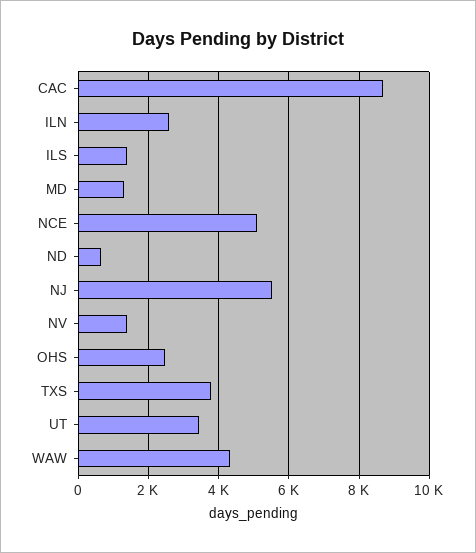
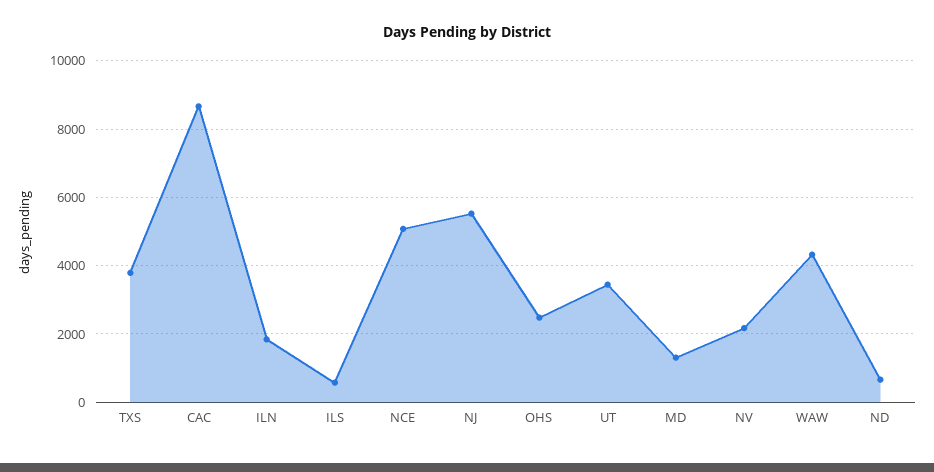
  {
    "CAC": 8600,
-   "ILN": 2600,
+   "ILN": 1800,
-   "ILS": 1400,
+   "ILS": 600,
    "MD": 1400,
    "NCE": 5000,
    "ND": 600,
    "NJ": 5600,
-   "NV": 1400,
+   "NV": 2200,
    "OHS": 2400,
    "TXS": 3800,
    "UT": 3400,
    "WAW": 4400
  }

